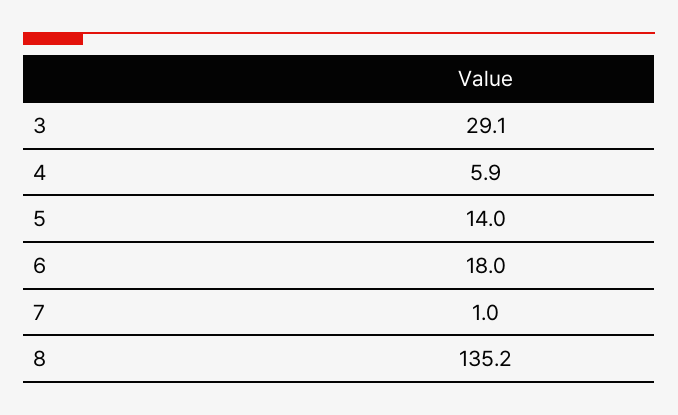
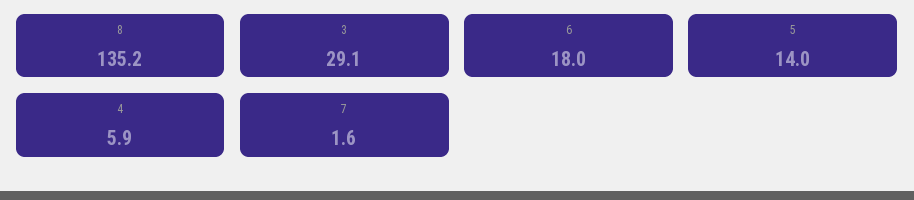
  {
    "3": 29.1,
    "4": 5.9,
    "5": 14,
    "6": 18,
-   "7": 1,
+   "7": 1.6,
    "8": 135.2
  }

